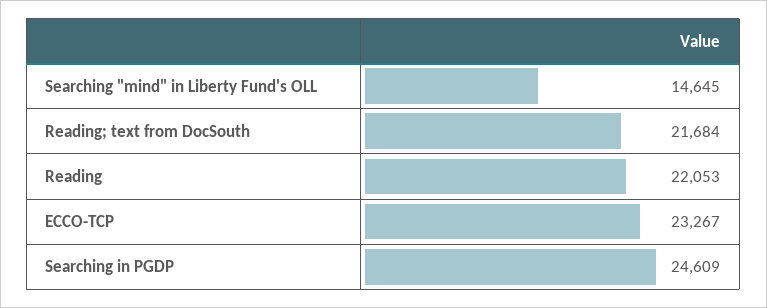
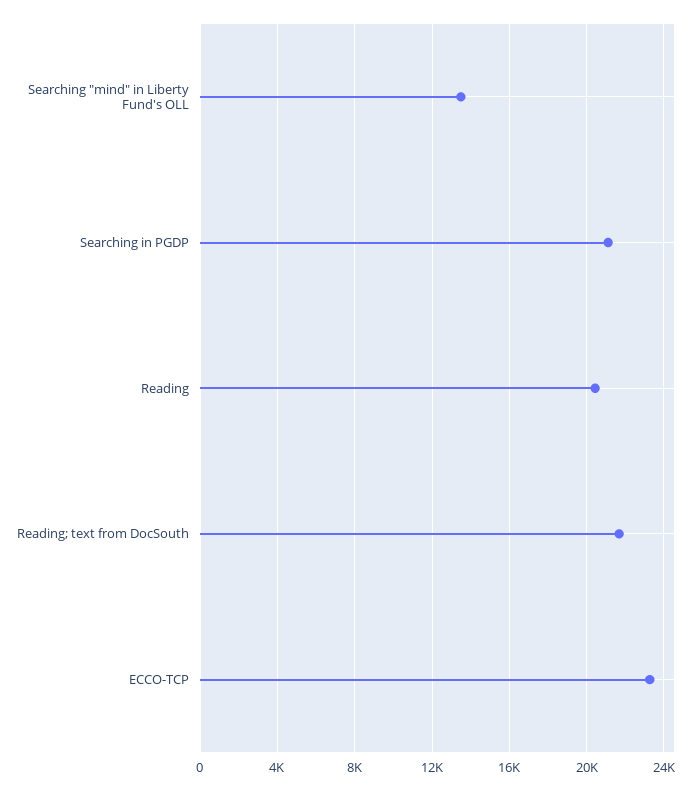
  {
-   "Searching \"mind\" in Liberty Fund's OLL": 14645,
+   "Searching \"mind\" in Liberty Fund's OLL": 13500,
    "Reading; text from DocSouth": 21684,
-   "Reading": 22053,
+   "Reading": 20500,
    "ECCO-TCP": 23267,
-   "Searching in PGDP": 24609
+   "Searching in PGDP": 21000
  }

